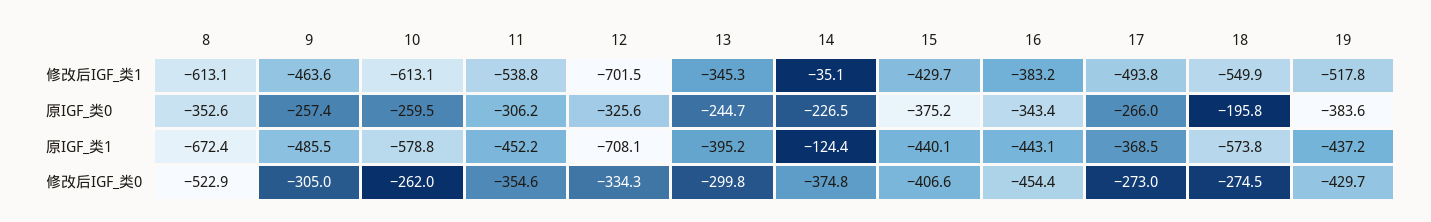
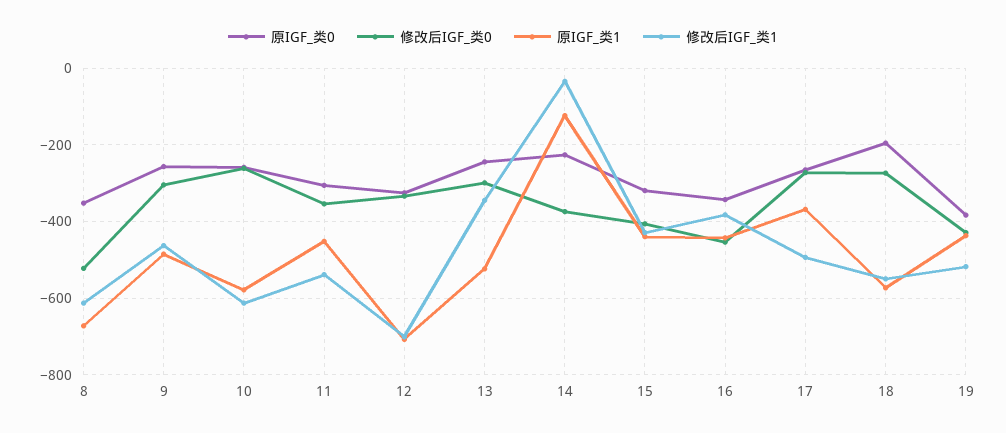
  {
    "修改后IGF_类1": {
      "8": -613.1,
      "9": -463.6,
      "10": -613.1,
      "11": -538.8,
      "12": -701.5,
      "13": -345.3,
      "14": -35.1,
      "15": -429.7,
      "16": -383.2,
      "17": -493.8,
      "18": -549.9,
      "19": -517.8
    },
    "原IGF_类0": {
      "8": -352.6,
      "9": -257.4,
      "10": -259.5,
      "11": -306.2,
      "12": -325.6,
      "13": -244.7,
      "14": -226.5,
-     "15": -375.2,
+     "15": -320,
      "16": -343.4,
      "17": -266,
      "18": -195.8,
      "19": -383.6
    },
    "原IGF_类1": {
      "8": -672.4,
      "9": -485.5,
      "10": -578.8,
      "11": -452.2,
      "12": -708.1,
-     "13": -395.2,
+     "13": -520,
      "14": -124.4,
      "15": -440.1,
      "16": -443.1,
      "17": -368.5,
      "18": -573.8,
      "19": -437.2
    },
    "修改后IGF_类0": {
      "8": -522.9,
      "9": -305,
      "10": -262,
      "11": -354.6,
      "12": -334.3,
      "13": -299.8,
      "14": -374.8,
      "15": -406.6,
      "16": -454.4,
      "17": -273,
      "18": -274.5,
      "19": -429.7
    }
  }

